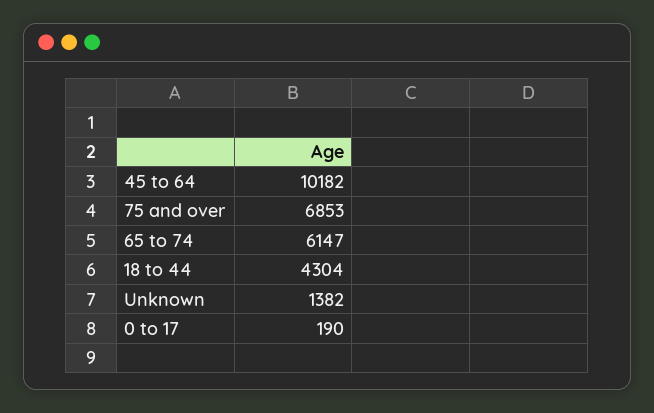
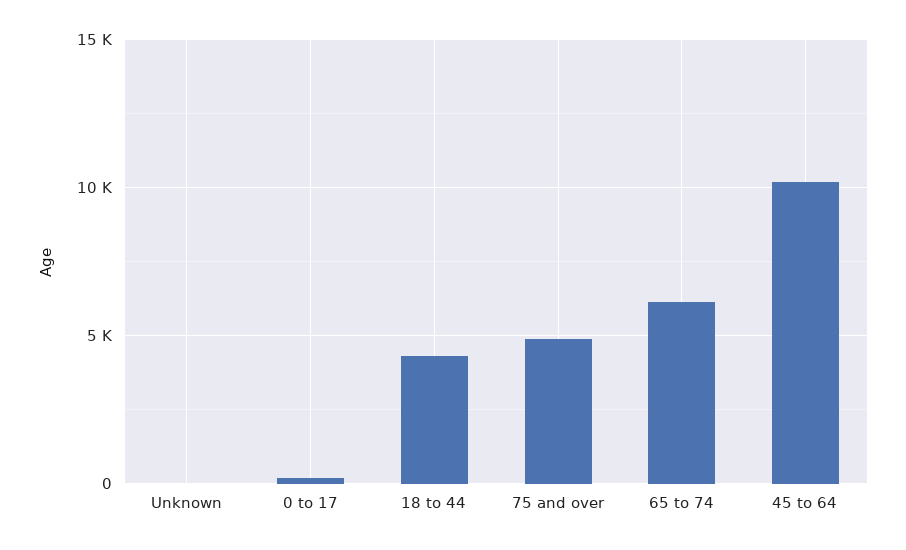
  {
    "45 to 64": 10182,
-   "75 and over": 6853,
+   "75 and over": 5000,
    "65 to 74": 6147,
    "18 to 44": 4304,
-   "Unknown": 1382,
+   "Unknown": 0,
    "0 to 17": 190
  }

